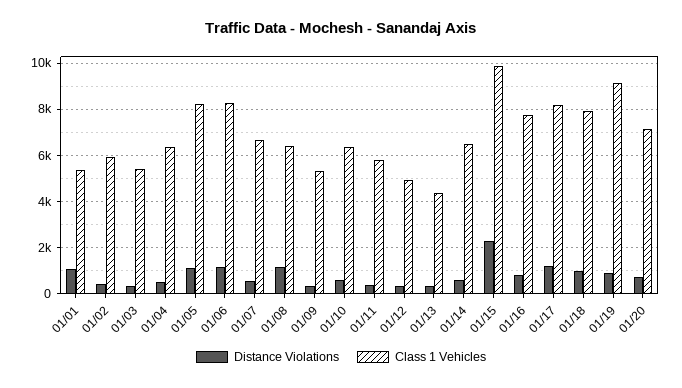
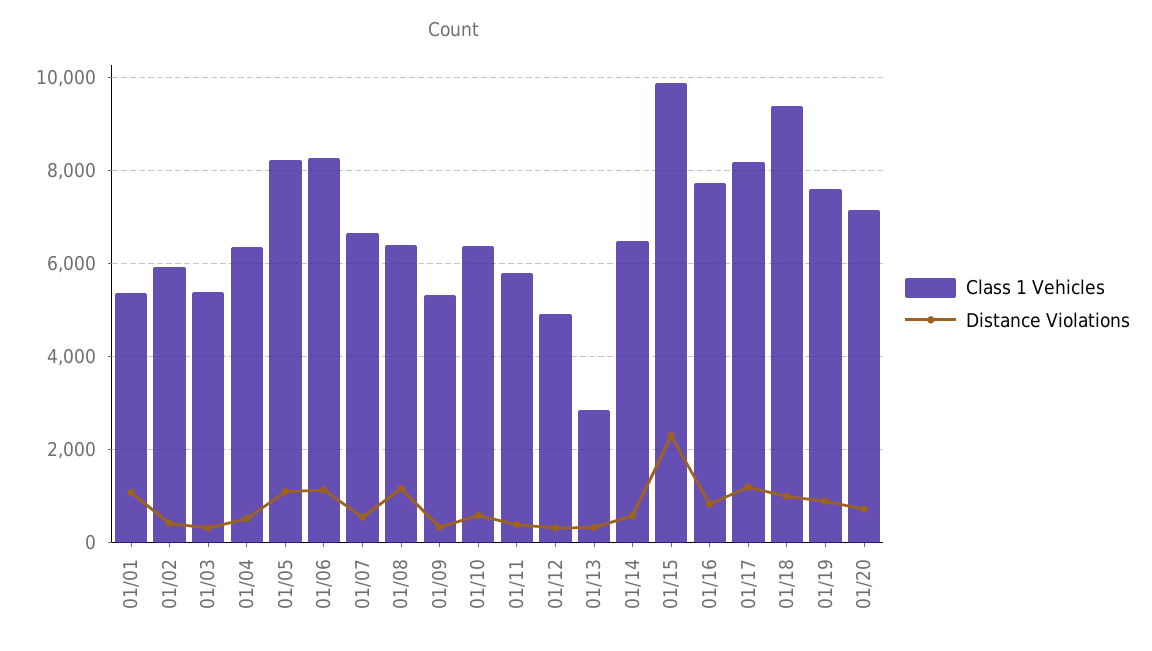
  {
    "Distance Violations": {
      "01/01": 1000,
      "01/02": 400,
      "01/03": 400,
      "01/04": 600,
      "01/05": 1000,
      "01/06": 1200,
      "01/07": 600,
      "01/08": 1200,
      "01/09": 400,
      "01/10": 600,
      "01/11": 400,
      "01/12": 400,
      "01/13": 400,
      "01/14": 600,
      "01/15": 2200,
      "01/16": 800,
      "01/17": 1200,
      "01/18": 1000,
      "01/19": 800,
      "01/20": 800
    },
    "Class 1 Vehicles": {
      "01/01": 5400,
      "01/02": 6000,
      "01/03": 5400,
      "01/04": 6400,
      "01/05": 8200,
      "01/06": 8200,
      "01/07": 6600,
      "01/08": 6400,
      "01/09": 5400,
      "01/10": 6400,
      "01/11": 5800,
      "01/12": 5000,
-     "01/13": 4500,
+     "01/13": 2800,
      "01/14": 6400,
      "01/15": 9800,
      "01/16": 7800,
      "01/17": 8200,
-     "01/18": 8000,
+     "01/18": 9400,
-     "01/19": 9000,
+     "01/19": 7600,
      "01/20": 7200
    }
  }

